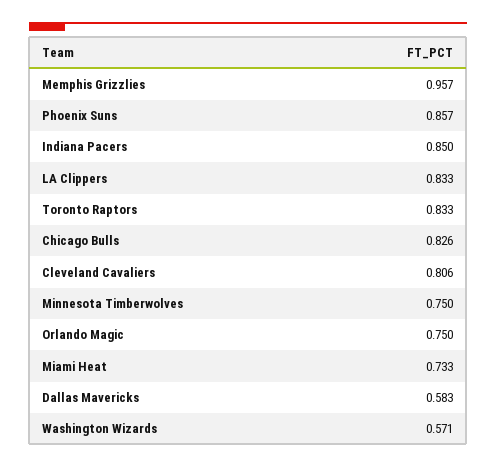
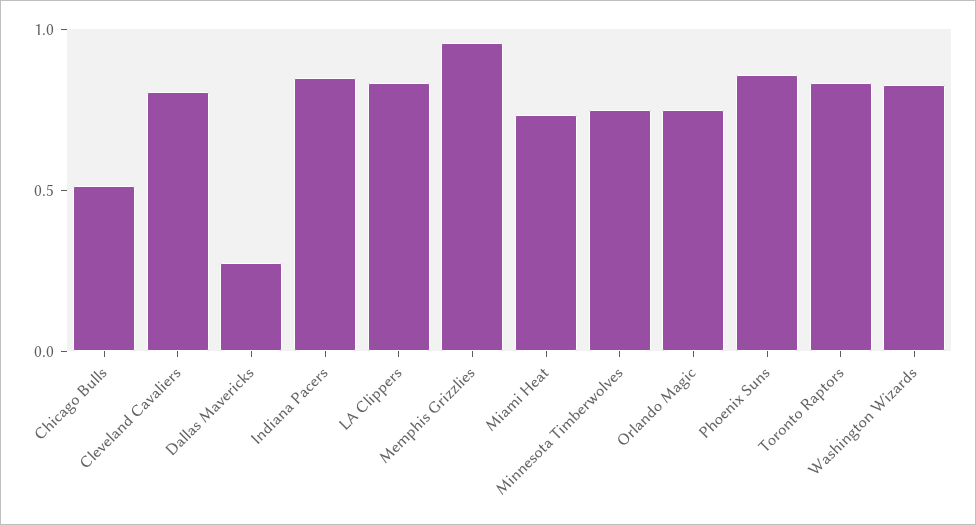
  {
    "Memphis Grizzlies": 0.957,
    "Phoenix Suns": 0.857,
    "Indiana Pacers": 0.85,
    "LA Clippers": 0.833,
    "Toronto Raptors": 0.833,
-   "Chicago Bulls": 0.826,
+   "Chicago Bulls": 0.5,
    "Cleveland Cavaliers": 0.806,
    "Minnesota Timberwolves": 0.75,
    "Orlando Magic": 0.75,
    "Miami Heat": 0.733,
-   "Dallas Mavericks": 0.583,
+   "Dallas Mavericks": 0.3,
-   "Washington Wizards": 0.571
+   "Washington Wizards": 0.8
  }

